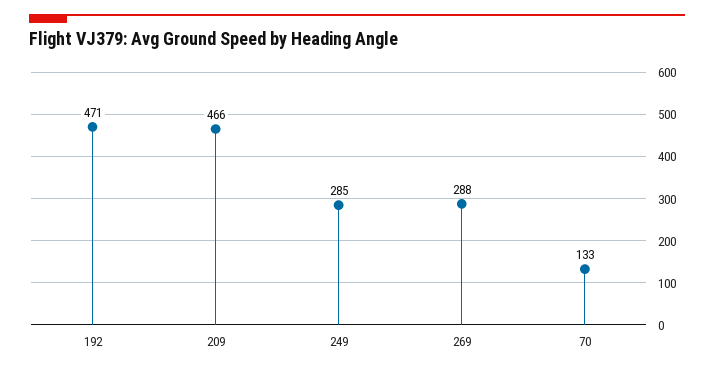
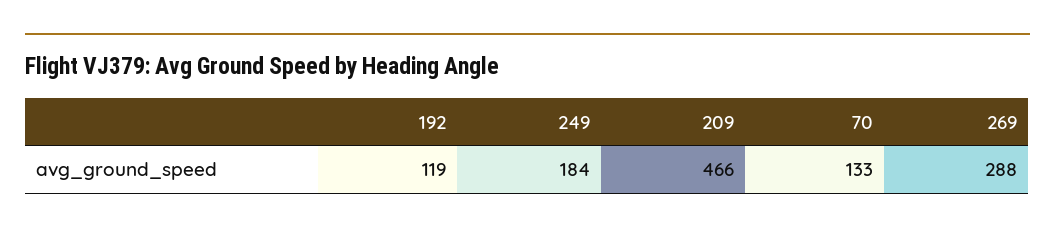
  {
-   "192": 471,
+   "192": 119,
    "209": 466,
-   "249": 285,
+   "249": 184,
    "269": 288,
    "70": 133
  }

